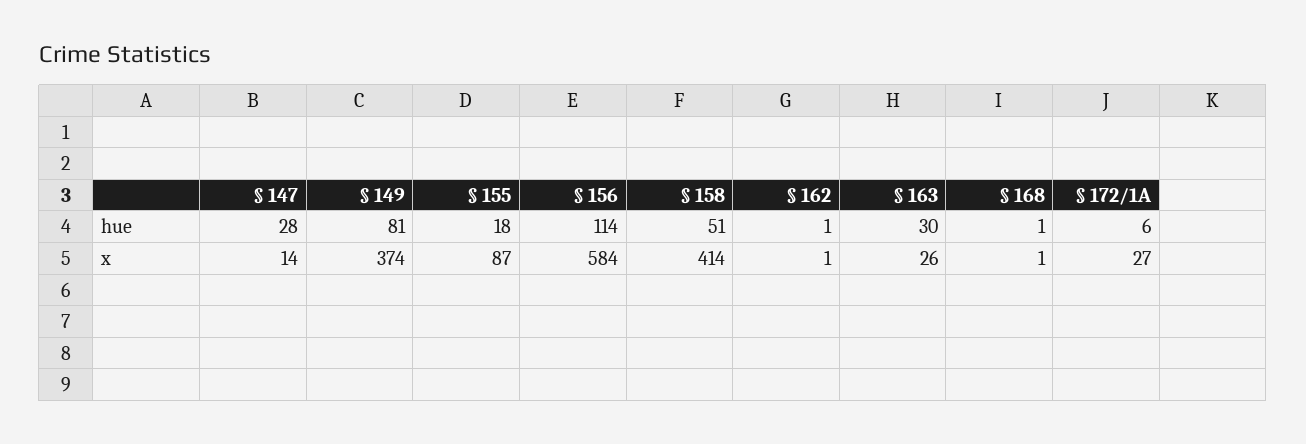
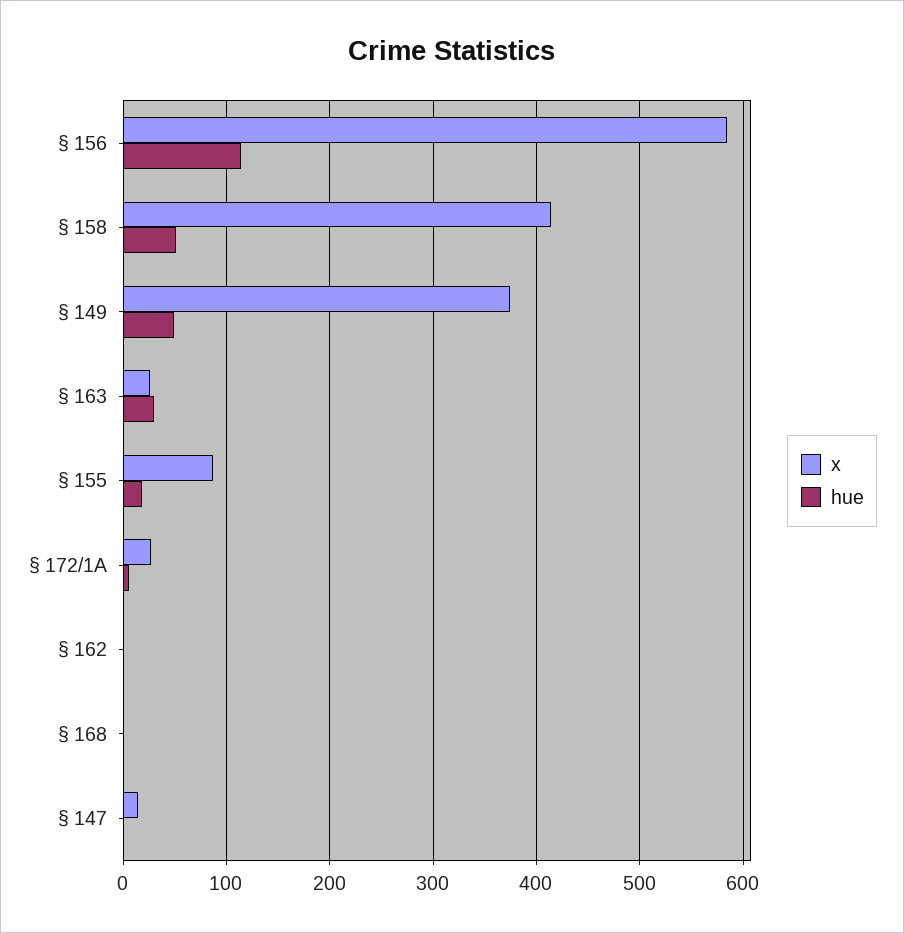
  {
    "hue": {
-     "§ 147": 28,
+     "§ 147": 0,
-     "§ 149": 81,
+     "§ 149": 50,
      "§ 155": 18,
      "§ 156": 114,
      "§ 158": 51,
      "§ 162": 1,
      "§ 163": 30,
      "§ 168": 1,
      "§ 172/1A": 6
    },
    "x": {
      "§ 147": 14,
      "§ 149": 374,
      "§ 155": 87,
      "§ 156": 584,
      "§ 158": 414,
      "§ 162": 1,
      "§ 163": 26,
      "§ 168": 1,
      "§ 172/1A": 27
    }
  }

